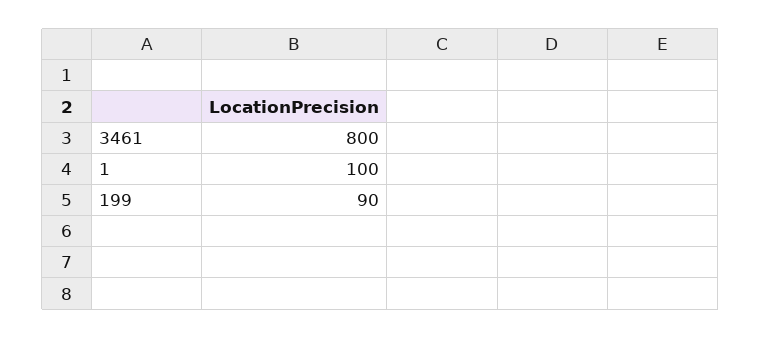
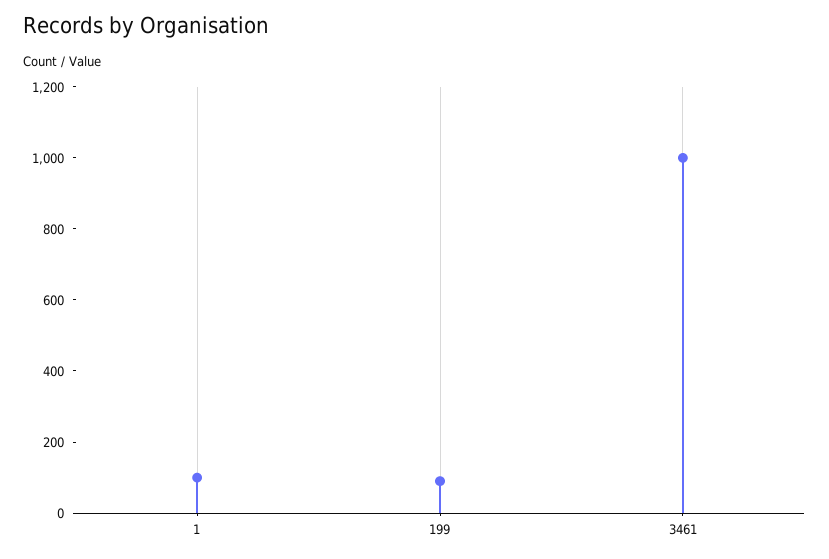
  {
-   "3461": 800,
+   "3461": 1000,
    "1": 100,
    "199": 90
  }

